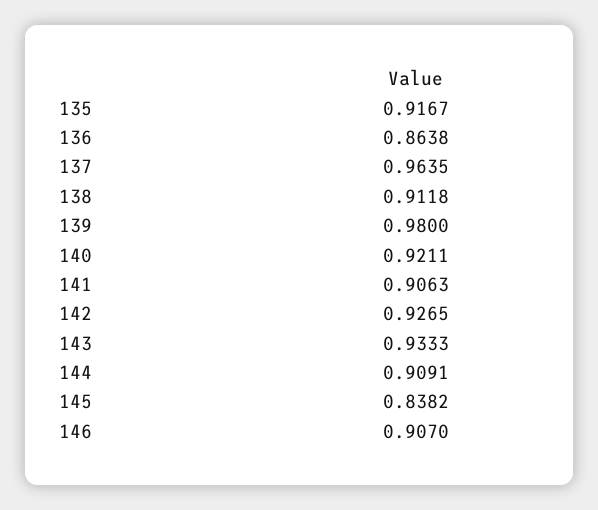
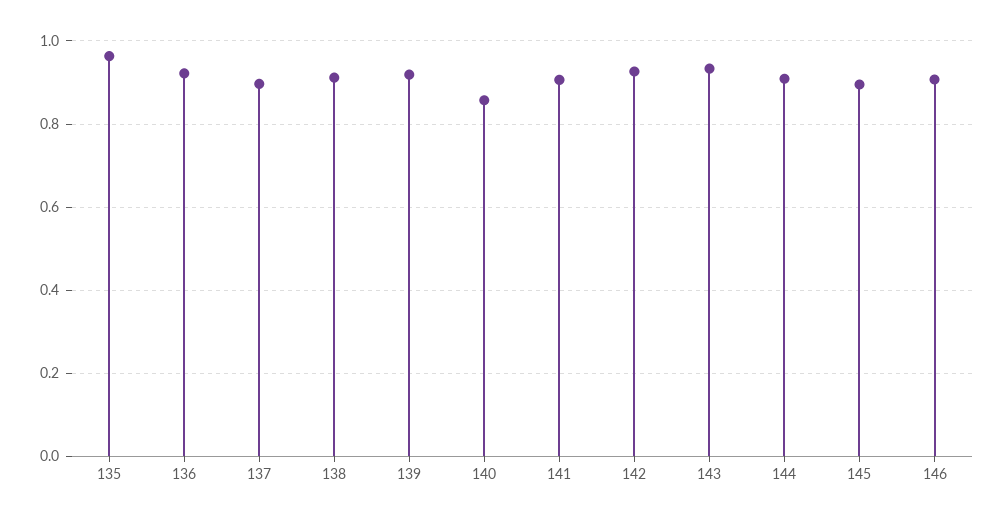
  {
-   "135": 0.9167,
+   "135": 0.96,
-   "136": 0.8638,
+   "136": 0.92,
-   "137": 0.9635,
+   "137": 0.9,
    "138": 0.9118,
-   "139": 0.98,
+   "139": 0.92,
-   "140": 0.9211,
+   "140": 0.86,
    "141": 0.9063,
    "142": 0.9265,
    "143": 0.9333,
    "144": 0.9091,
-   "145": 0.8382,
+   "145": 0.9,
    "146": 0.907
  }

